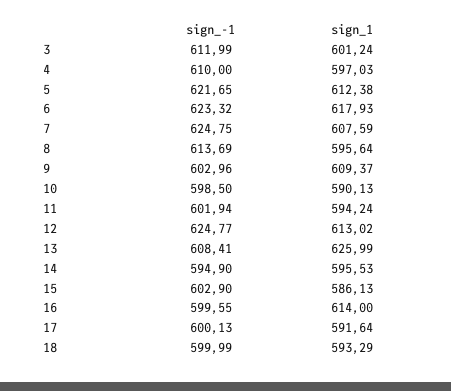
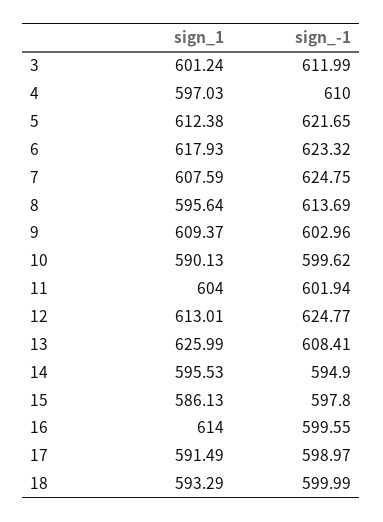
  {
    "sign_-1": {
      "3": 611.99,
      "4": 610,
      "5": 621.65,
      "6": 623.32,
      "7": 624.75,
      "8": 613.69,
      "9": 602.96,
-     "10": 598.5,
+     "10": 599.62,
      "11": 601.94,
      "12": 624.77,
      "13": 608.41,
      "14": 594.9,
-     "15": 602.9,
+     "15": 597.8,
      "16": 599.55,
-     "17": 600.13,
+     "17": 598.97,
      "18": 599.99
    },
    "sign_1": {
      "3": 601.24,
      "4": 597.03,
      "5": 612.38,
      "6": 617.93,
      "7": 607.59,
      "8": 595.64,
      "9": 609.37,
      "10": 590.13,
-     "11": 594.24,
+     "11": 604,
-     "12": 613.02,
+     "12": 613.01,
      "13": 625.99,
      "14": 595.53,
      "15": 586.13,
      "16": 614,
-     "17": 591.64,
+     "17": 591.49,
      "18": 593.29
    }
  }

